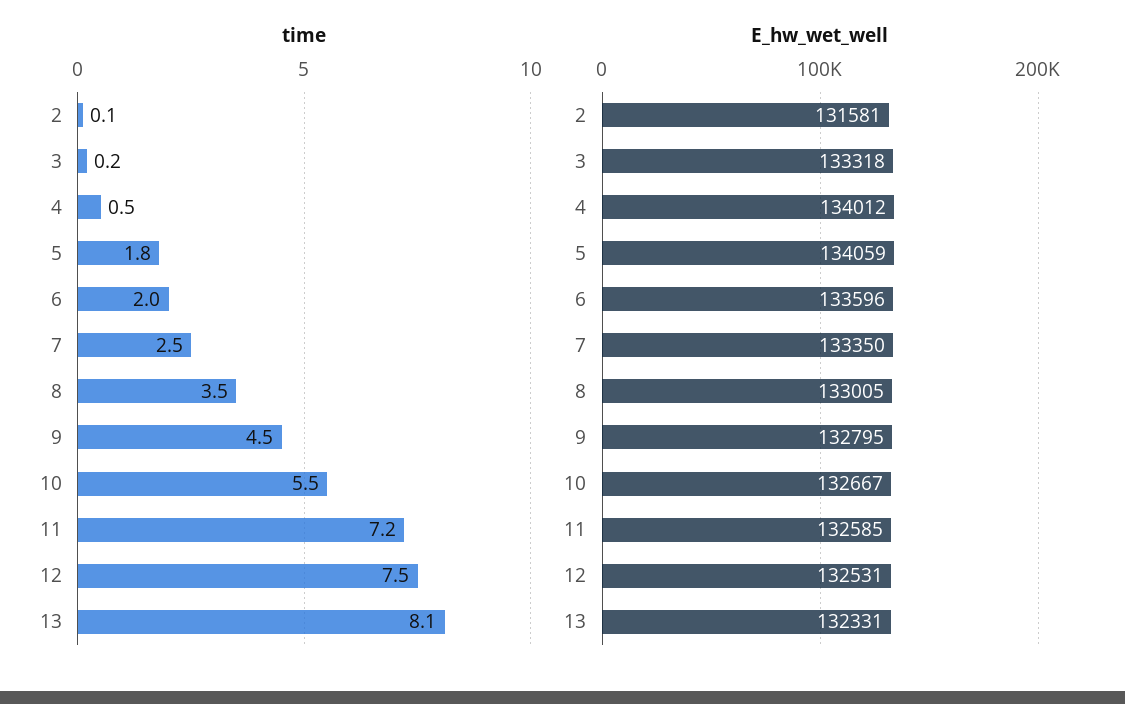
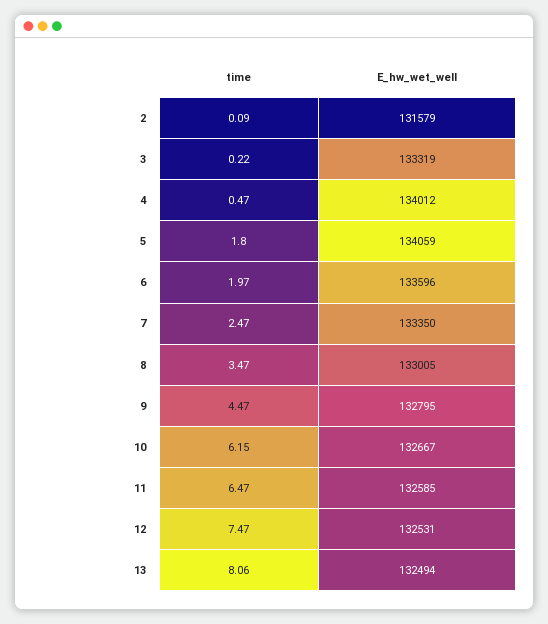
  {
    "time": {
      "2": 0.09,
      "3": 0.22,
      "4": 0.47,
      "5": 1.8,
      "6": 1.97,
      "7": 2.47,
      "8": 3.47,
      "9": 4.47,
-     "10": 5.5,
+     "10": 6.15,
-     "11": 7.2,
+     "11": 6.47,
      "12": 7.47,
      "13": 8.06
    },
    "E_hw_wet_well": {
-     "2": 131581,
+     "2": 131579,
-     "3": 133318,
+     "3": 133319,
      "4": 134012,
      "5": 134059,
      "6": 133596,
      "7": 133350,
      "8": 133005,
      "9": 132795,
      "10": 132667,
      "11": 132585,
      "12": 132531,
-     "13": 132331
+     "13": 132494
    }
  }

